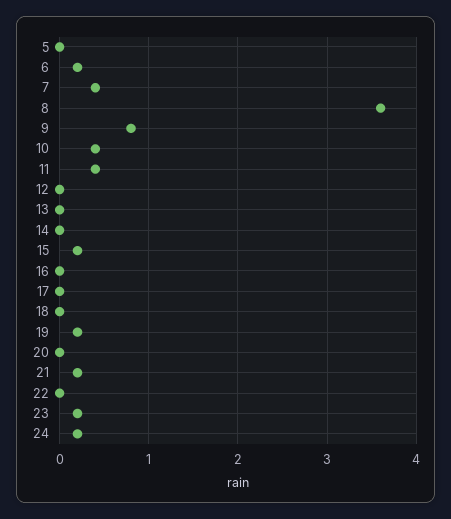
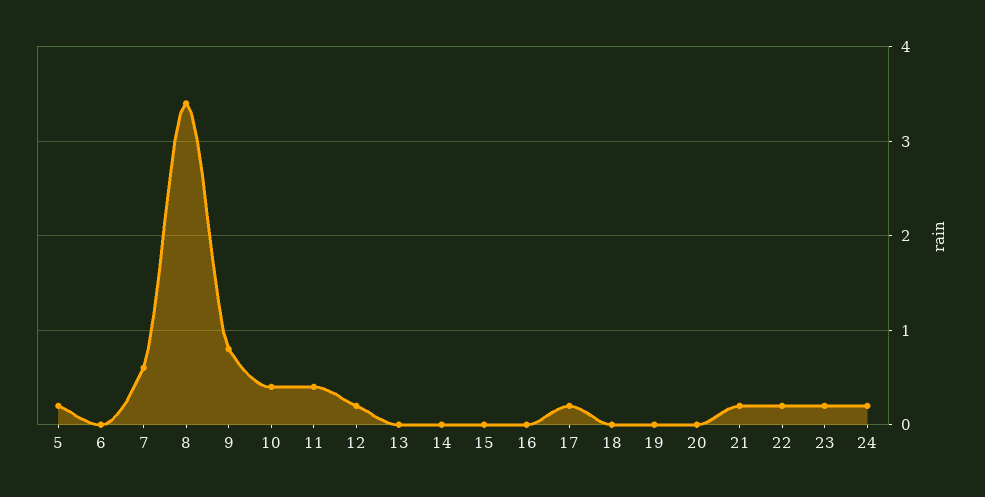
  {
-   "5": 0,
+   "5": 0.2,
-   "6": 0.2,
+   "6": 0,
-   "7": 0.4,
+   "7": 0.6,
-   "8": 3.6,
+   "8": 3.4,
    "9": 0.8,
    "10": 0.4,
    "11": 0.4,
-   "12": 0,
+   "12": 0.2,
    "13": 0,
    "14": 0,
-   "15": 0.2,
+   "15": 0,
    "16": 0,
-   "17": 0,
+   "17": 0.2,
    "18": 0,
-   "19": 0.2,
+   "19": 0,
    "20": 0,
    "21": 0.2,
-   "22": 0,
+   "22": 0.2,
    "23": 0.2,
    "24": 0.2
  }

